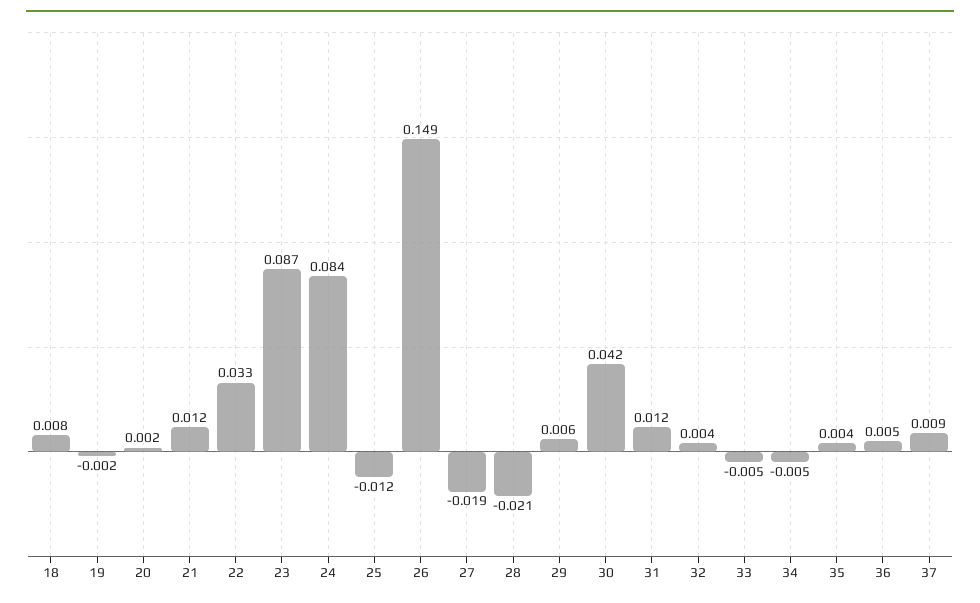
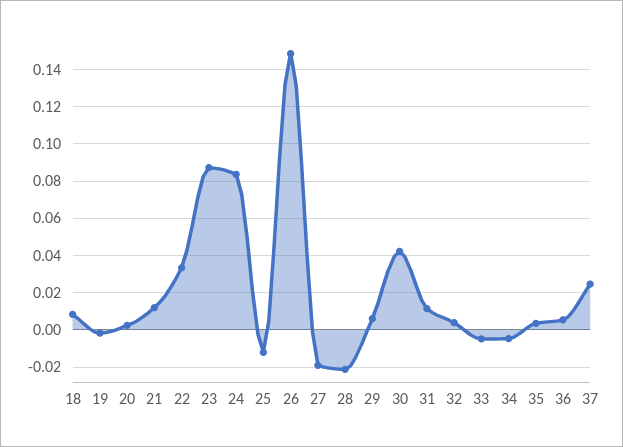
  {
    "18": 0.008,
    "19": -0.002,
    "20": 0.002,
    "21": 0.012,
    "22": 0.033,
    "23": 0.087,
    "24": 0.084,
    "25": -0.012,
    "26": 0.149,
    "27": -0.019,
    "28": -0.021,
    "29": 0.006,
    "30": 0.042,
    "31": 0.012,
    "32": 0.004,
    "33": -0.005,
    "34": -0.005,
    "35": 0.004,
    "36": 0.005,
-   "37": 0.009
+   "37": 0.025
  }

